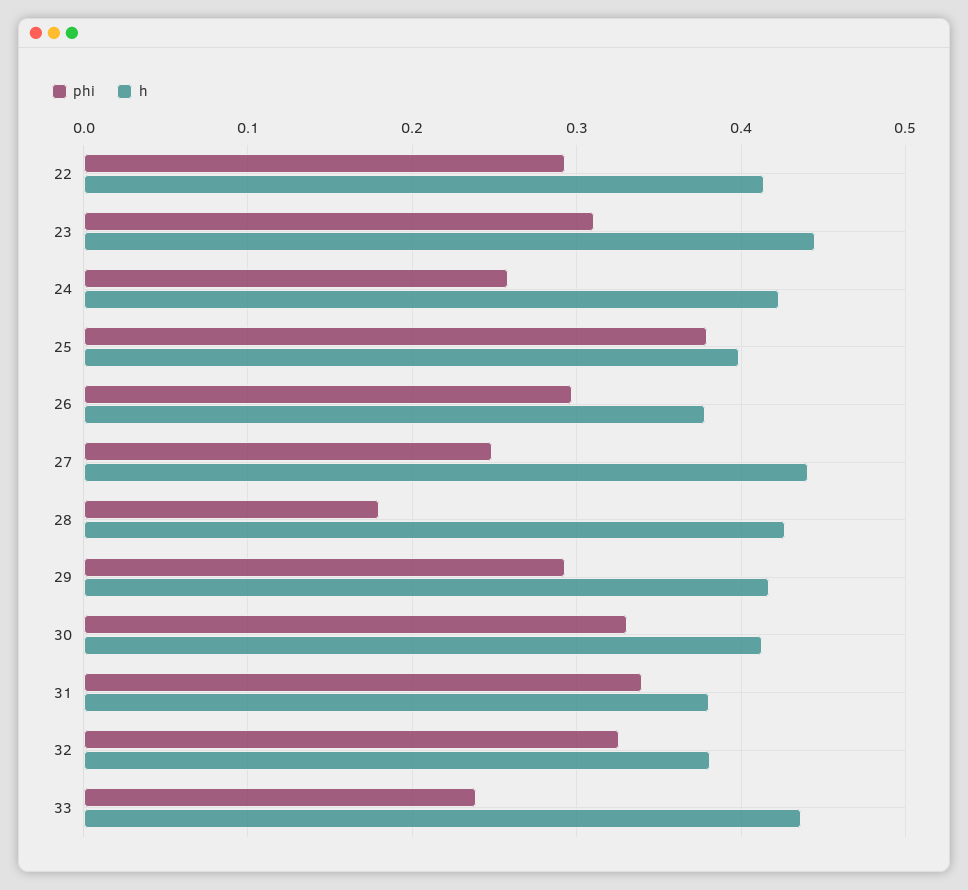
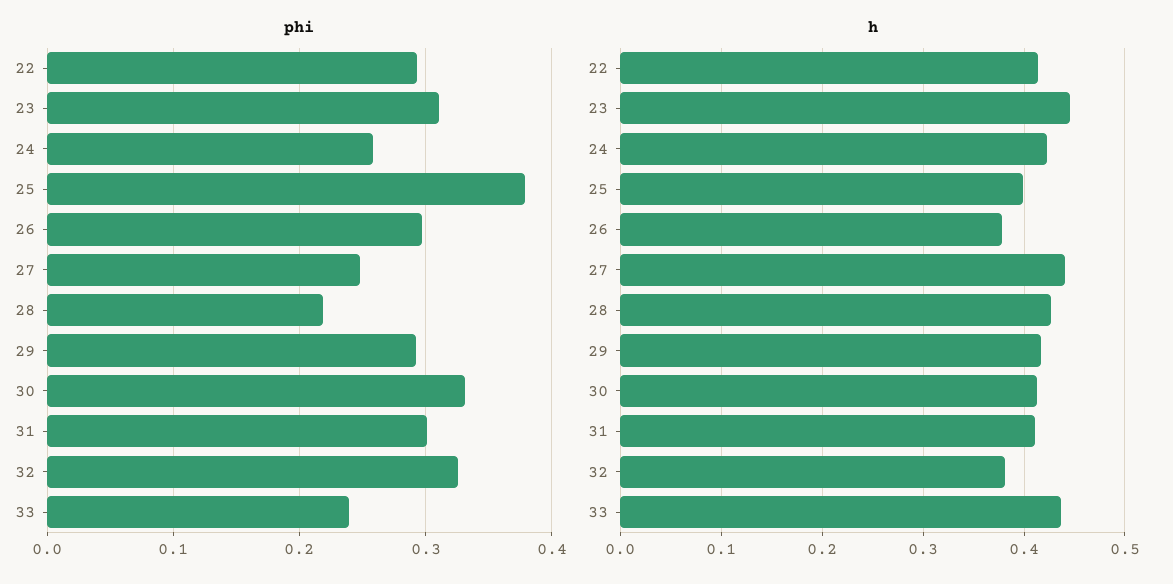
  {
    "phi": {
      "22": 0.29,
      "23": 0.31,
      "24": 0.26,
      "25": 0.38,
      "26": 0.3,
      "27": 0.25,
-     "28": 0.18,
+     "28": 0.22,
      "29": 0.29,
      "30": 0.33,
-     "31": 0.34,
+     "31": 0.3,
      "32": 0.33,
      "33": 0.24
    },
    "h": {
      "22": 0.41,
      "23": 0.45,
      "24": 0.42,
      "25": 0.4,
      "26": 0.38,
      "27": 0.44,
      "28": 0.43,
      "29": 0.42,
      "30": 0.41,
-     "31": 0.38,
+     "31": 0.41,
      "32": 0.38,
      "33": 0.44
    }
  }

